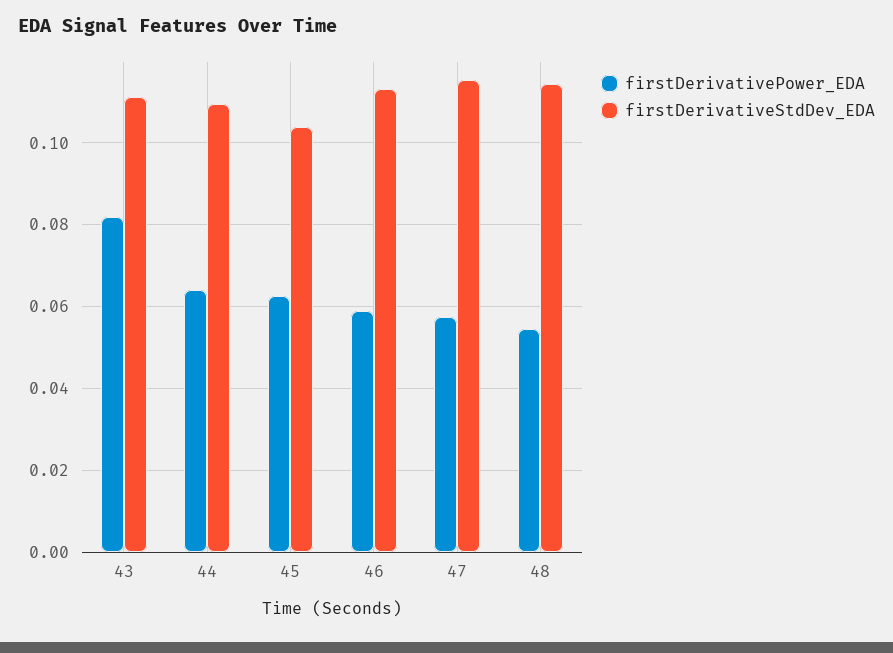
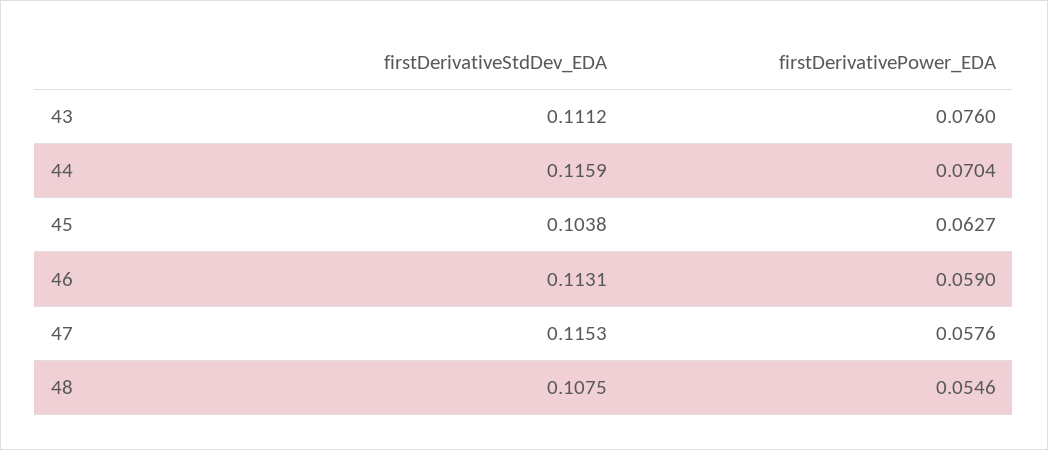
  {
    "firstDerivativePower_EDA": {
-     "43": 0.082,
+     "43": 0.076,
-     "44": 0.064,
+     "44": 0.0704,
      "45": 0.0627,
      "46": 0.059,
      "47": 0.0576,
      "48": 0.0546
    },
    "firstDerivativeStdDev_EDA": {
      "43": 0.1112,
-     "44": 0.11,
+     "44": 0.1159,
      "45": 0.1038,
      "46": 0.1131,
      "47": 0.1153,
-     "48": 0.114
+     "48": 0.1075
    }
  }

